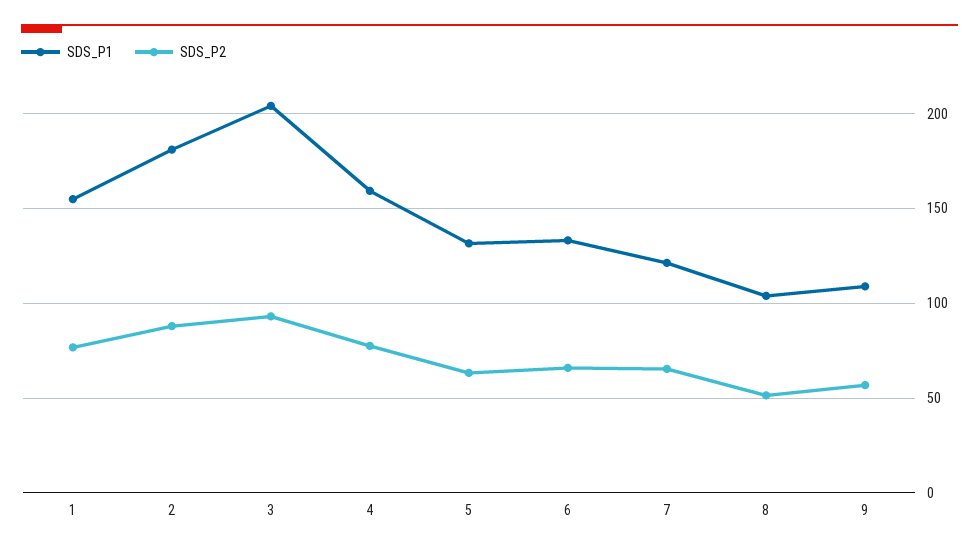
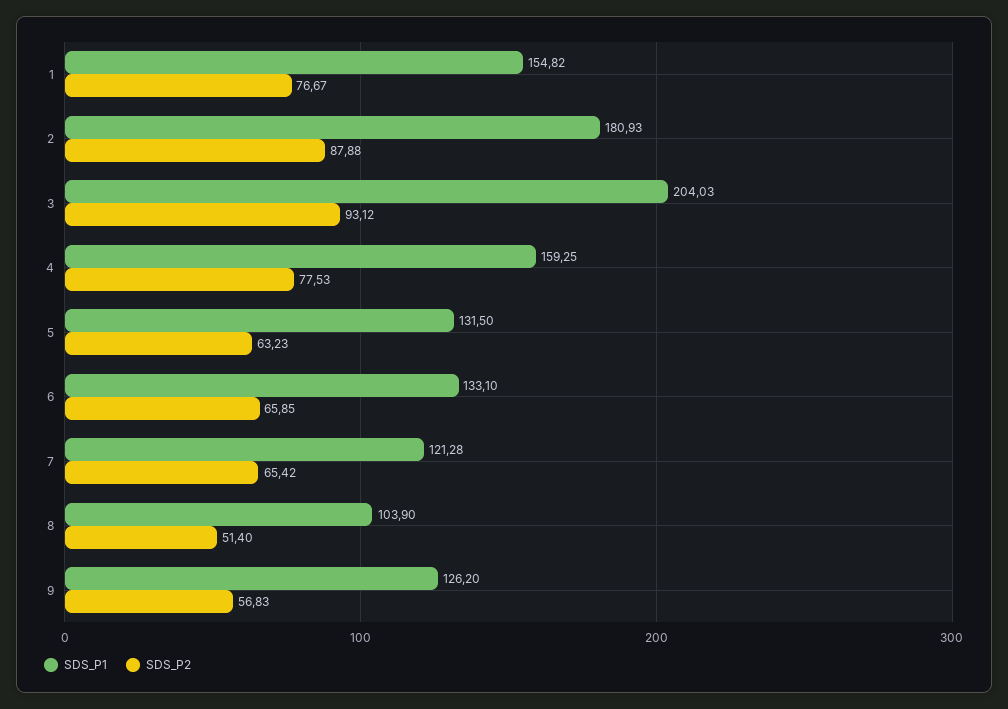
  {
    "SDS_P1": {
      "1": 154.82,
      "2": 180.93,
      "3": 204.03,
      "4": 159.25,
      "5": 131.5,
      "6": 133.1,
      "7": 121.28,
      "8": 103.9,
-     "9": 110
+     "9": 126.2
    },
    "SDS_P2": {
      "1": 76.67,
      "2": 87.88,
      "3": 93.12,
      "4": 77.53,
      "5": 63.23,
      "6": 65.85,
      "7": 65.42,
      "8": 51.4,
      "9": 56.83
    }
  }

